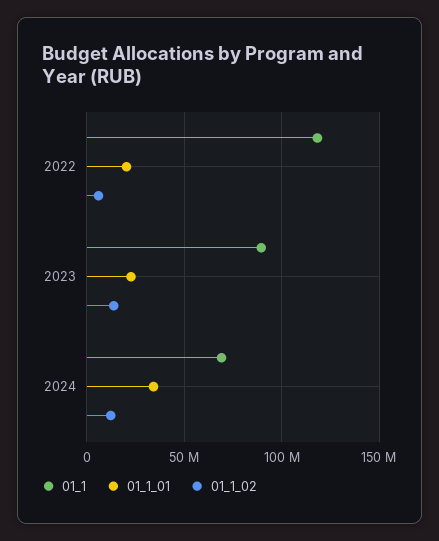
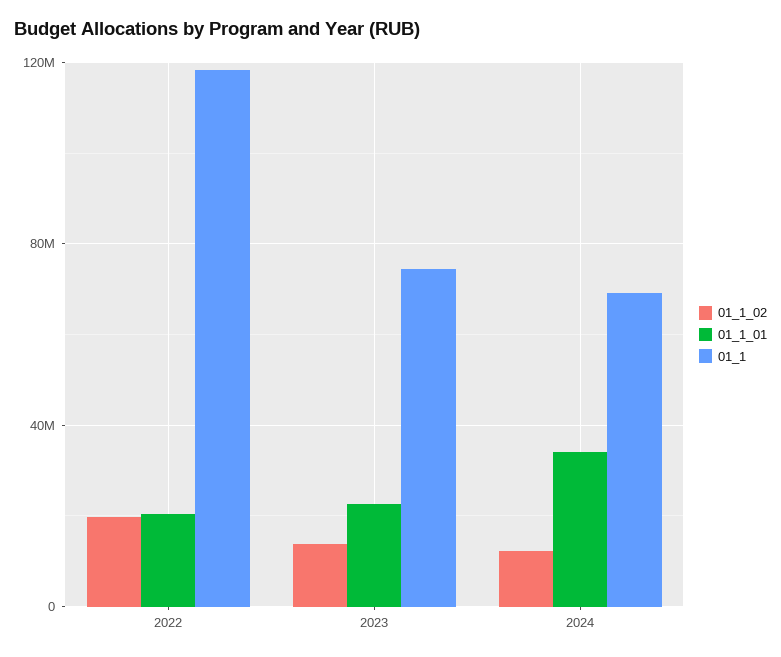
  {
    "01_1": {
      "2022": 120000000,
-     "2023": 90000000,
+     "2023": 75000000,
      "2024": 70000000
    },
    "01_1_01": {
      "2022": 20000000,
      "2023": 25000000,
      "2024": 35000000
    },
    "01_1_02": {
-     "2022": 5000000,
+     "2022": 20000000,
      "2023": 15000000,
      "2024": 10000000
    }
  }

